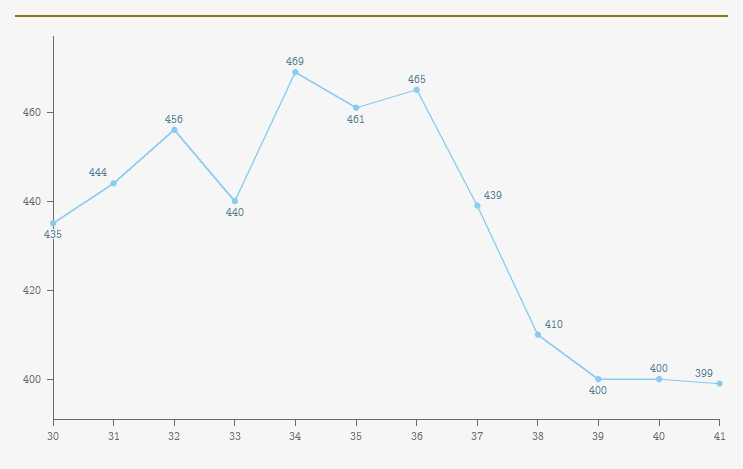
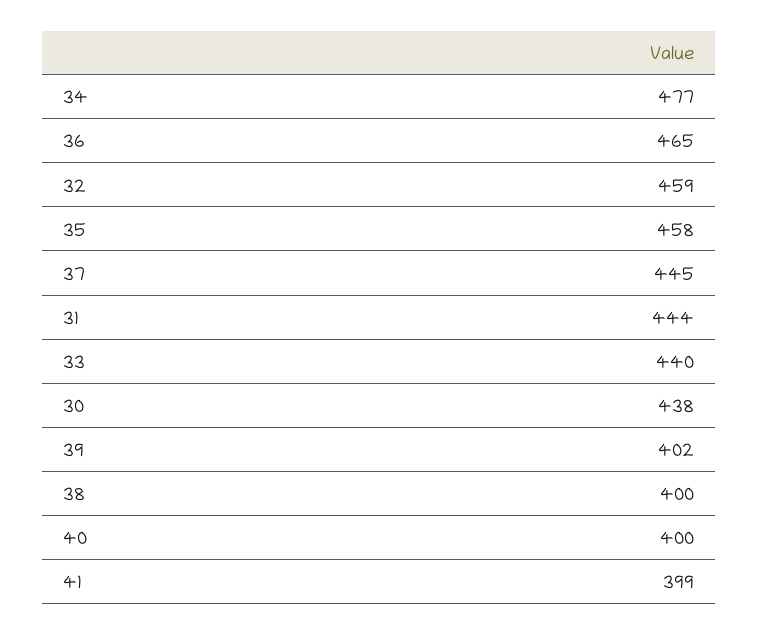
  {
-   "30": 435,
+   "30": 438,
    "31": 444,
-   "32": 456,
+   "32": 459,
    "33": 440,
-   "34": 469,
+   "34": 477,
-   "35": 461,
+   "35": 458,
    "36": 465,
-   "37": 439,
+   "37": 445,
-   "38": 410,
+   "38": 400,
-   "39": 400,
+   "39": 402,
    "40": 400,
    "41": 399
  }

